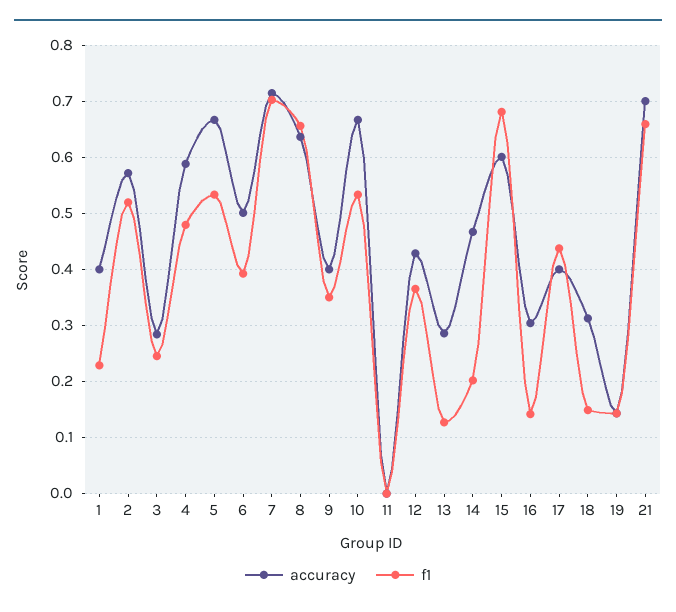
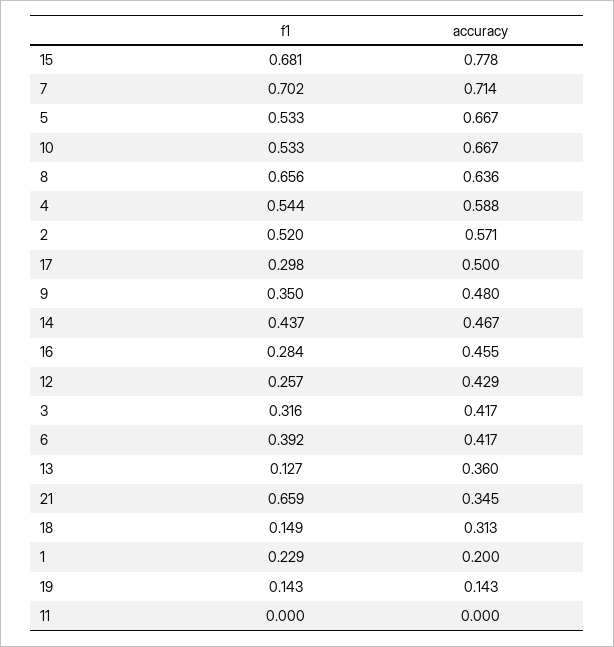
  {
    "accuracy": {
-     "1": 0.4,
+     "1": 0.2,
      "2": 0.571,
-     "3": 0.28,
+     "3": 0.417,
      "4": 0.588,
      "5": 0.667,
-     "6": 0.5,
+     "6": 0.417,
      "7": 0.714,
      "8": 0.636,
-     "9": 0.4,
+     "9": 0.48,
      "10": 0.667,
      "11": 0,
      "12": 0.429,
-     "13": 0.28,
+     "13": 0.36,
      "14": 0.467,
-     "15": 0.6,
+     "15": 0.778,
-     "16": 0.3,
+     "16": 0.455,
-     "17": 0.4,
+     "17": 0.5,
      "18": 0.313,
      "19": 0.143,
-     "21": 0.7
+     "21": 0.345
    },
    "f1": {
      "1": 0.229,
      "2": 0.52,
-     "3": 0.24,
+     "3": 0.316,
-     "4": 0.48,
+     "4": 0.544,
      "5": 0.533,
      "6": 0.392,
      "7": 0.702,
      "8": 0.656,
      "9": 0.35,
      "10": 0.533,
      "11": 0,
-     "12": 0.36,
+     "12": 0.257,
      "13": 0.127,
-     "14": 0.2,
+     "14": 0.437,
      "15": 0.681,
-     "16": 0.14,
+     "16": 0.284,
-     "17": 0.44,
+     "17": 0.298,
      "18": 0.149,
      "19": 0.143,
      "21": 0.659
    }
  }

